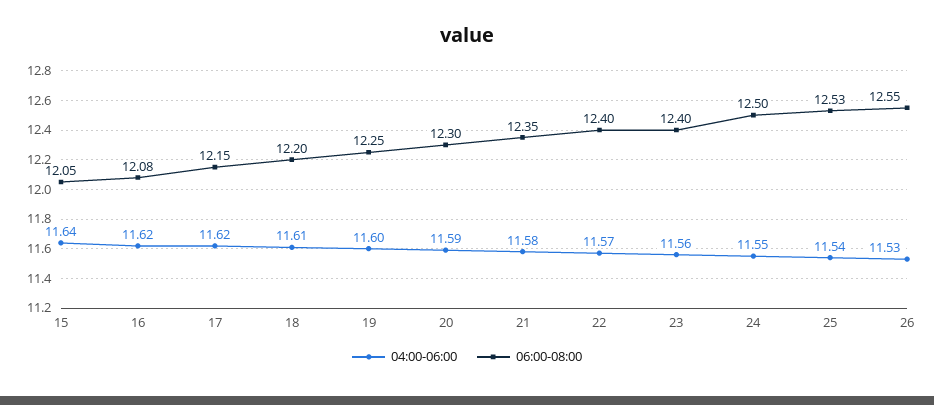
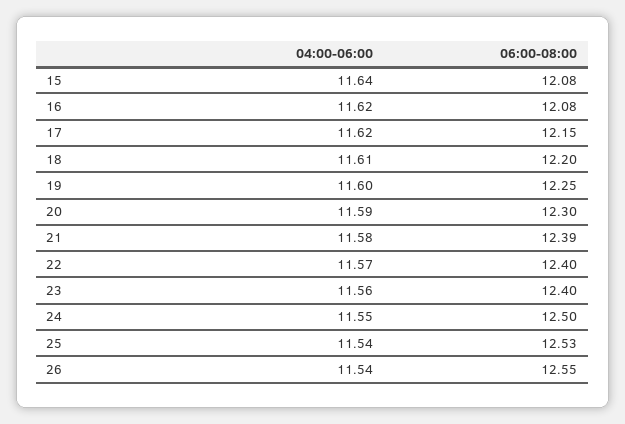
  {
    "04:00-06:00": {
      "15": 11.64,
      "16": 11.62,
      "17": 11.62,
      "18": 11.61,
      "19": 11.6,
      "20": 11.59,
      "21": 11.58,
      "22": 11.57,
      "23": 11.56,
      "24": 11.55,
      "25": 11.54,
-     "26": 11.53
+     "26": 11.54
    },
    "06:00-08:00": {
-     "15": 12.05,
+     "15": 12.08,
      "16": 12.08,
      "17": 12.15,
      "18": 12.2,
      "19": 12.25,
      "20": 12.3,
-     "21": 12.35,
+     "21": 12.39,
      "22": 12.4,
      "23": 12.4,
      "24": 12.5,
      "25": 12.53,
      "26": 12.55
    }
  }

